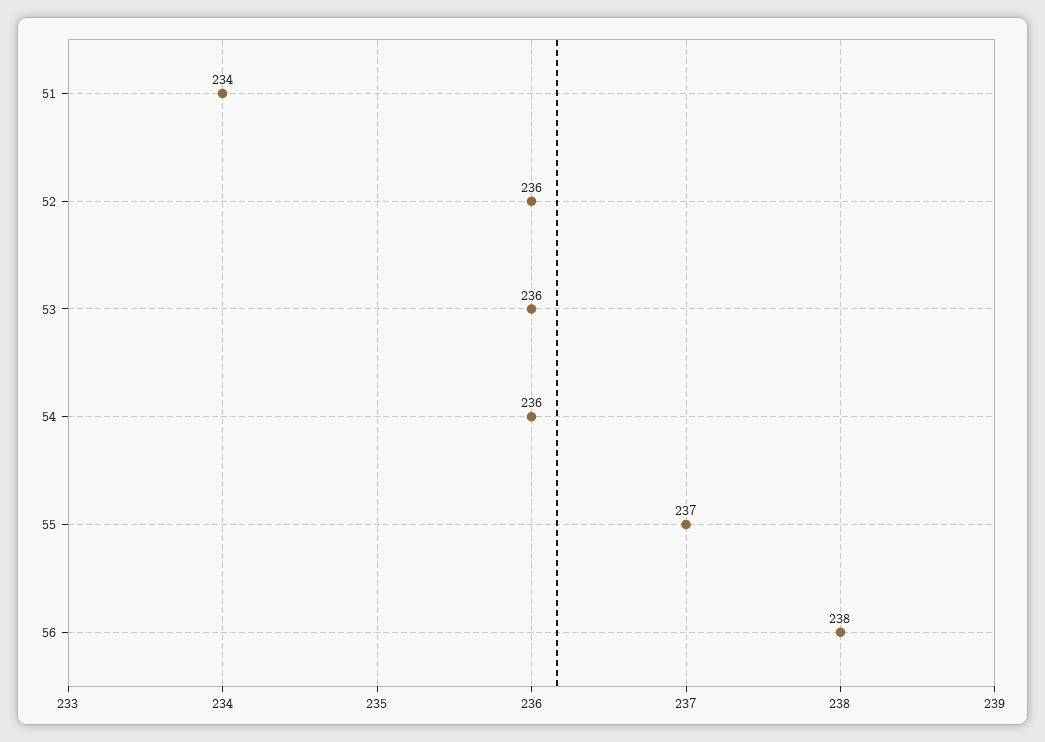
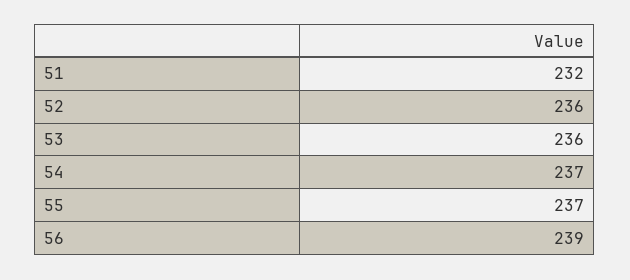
  {
-   "51": 234,
+   "51": 232,
    "52": 236,
    "53": 236,
-   "54": 236,
+   "54": 237,
    "55": 237,
-   "56": 238
+   "56": 239
  }

